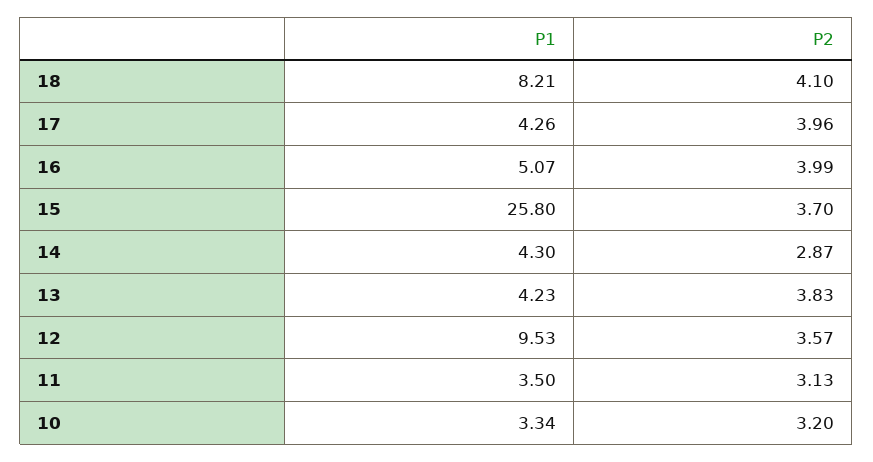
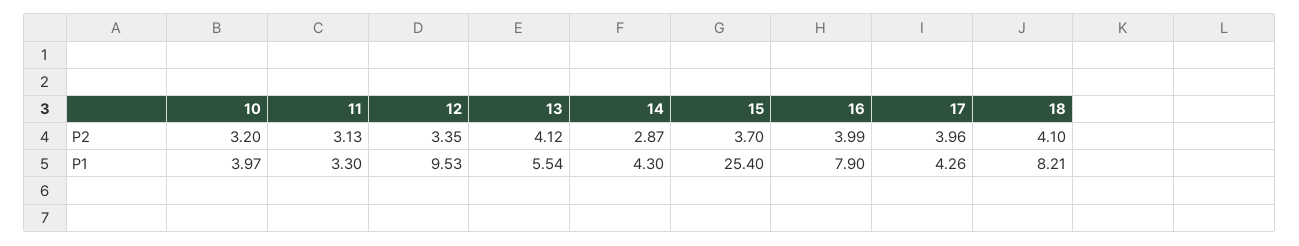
  {
    "P1": {
      "18": 8.21,
      "17": 4.26,
-     "16": 5.07,
+     "16": 7.9,
-     "15": 25.8,
+     "15": 25.4,
      "14": 4.3,
-     "13": 4.23,
+     "13": 5.54,
      "12": 9.53,
-     "11": 3.5,
+     "11": 3.3,
-     "10": 3.34
+     "10": 3.97
    },
    "P2": {
      "18": 4.1,
      "17": 3.96,
      "16": 3.99,
      "15": 3.7,
      "14": 2.87,
-     "13": 3.83,
+     "13": 4.12,
-     "12": 3.57,
+     "12": 3.35,
      "11": 3.13,
      "10": 3.2
    }
  }

